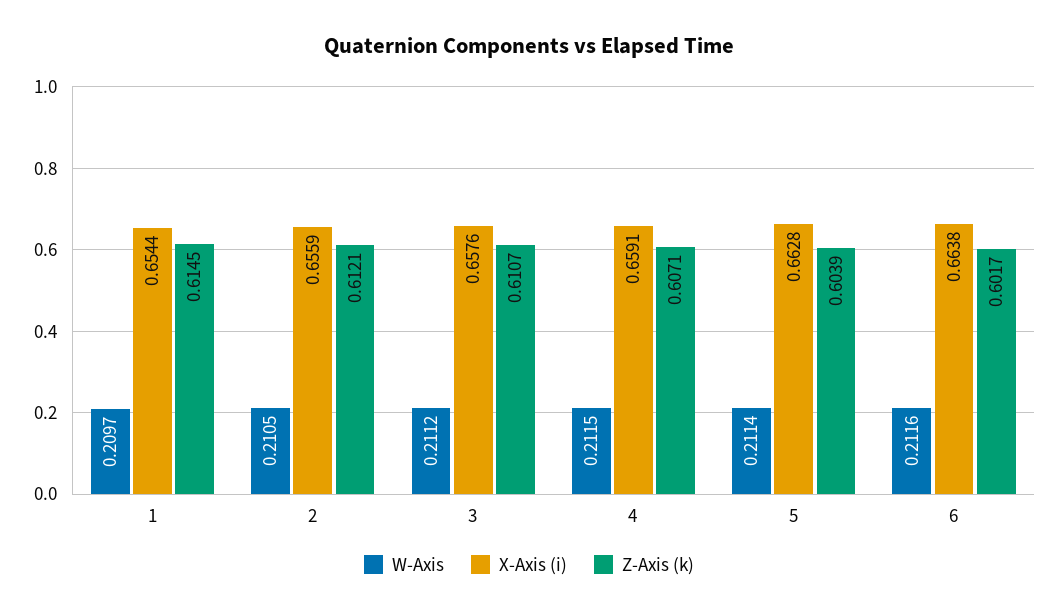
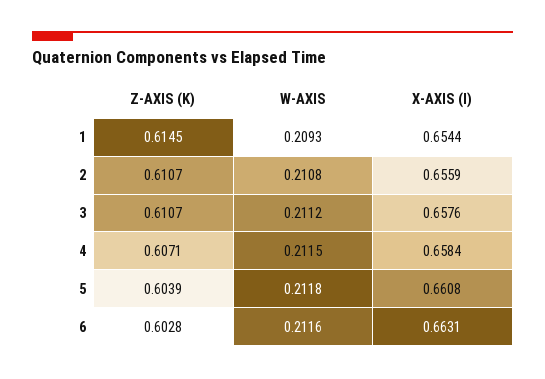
  {
    "W-Axis": {
-     "1": 0.2097,
+     "1": 0.2093,
-     "2": 0.2105,
+     "2": 0.2108,
      "3": 0.2112,
      "4": 0.2115,
-     "5": 0.2114,
+     "5": 0.2118,
      "6": 0.2116
    },
    "X-Axis (i)": {
      "1": 0.6544,
      "2": 0.6559,
      "3": 0.6576,
-     "4": 0.6591,
+     "4": 0.6584,
-     "5": 0.6628,
+     "5": 0.6608,
-     "6": 0.6638
+     "6": 0.6631
    },
    "Z-Axis (k)": {
      "1": 0.6145,
-     "2": 0.6121,
+     "2": 0.6107,
      "3": 0.6107,
      "4": 0.6071,
      "5": 0.6039,
-     "6": 0.6017
+     "6": 0.6028
    }
  }

